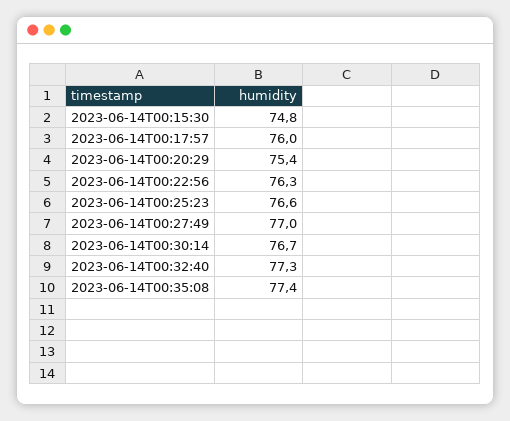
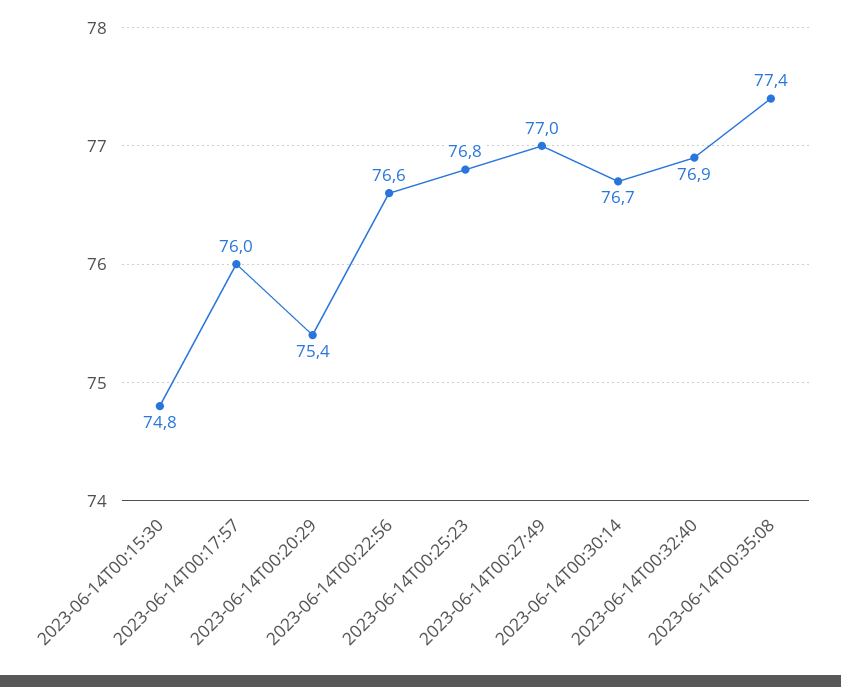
  {
    "2023-06-14T00:15:30": 74.8,
    "2023-06-14T00:17:57": 76,
    "2023-06-14T00:20:29": 75.4,
-   "2023-06-14T00:22:56": 76.3,
+   "2023-06-14T00:22:56": 76.6,
-   "2023-06-14T00:25:23": 76.6,
+   "2023-06-14T00:25:23": 76.8,
    "2023-06-14T00:27:49": 77,
    "2023-06-14T00:30:14": 76.7,
-   "2023-06-14T00:32:40": 77.3,
+   "2023-06-14T00:32:40": 76.9,
    "2023-06-14T00:35:08": 77.4
  }

